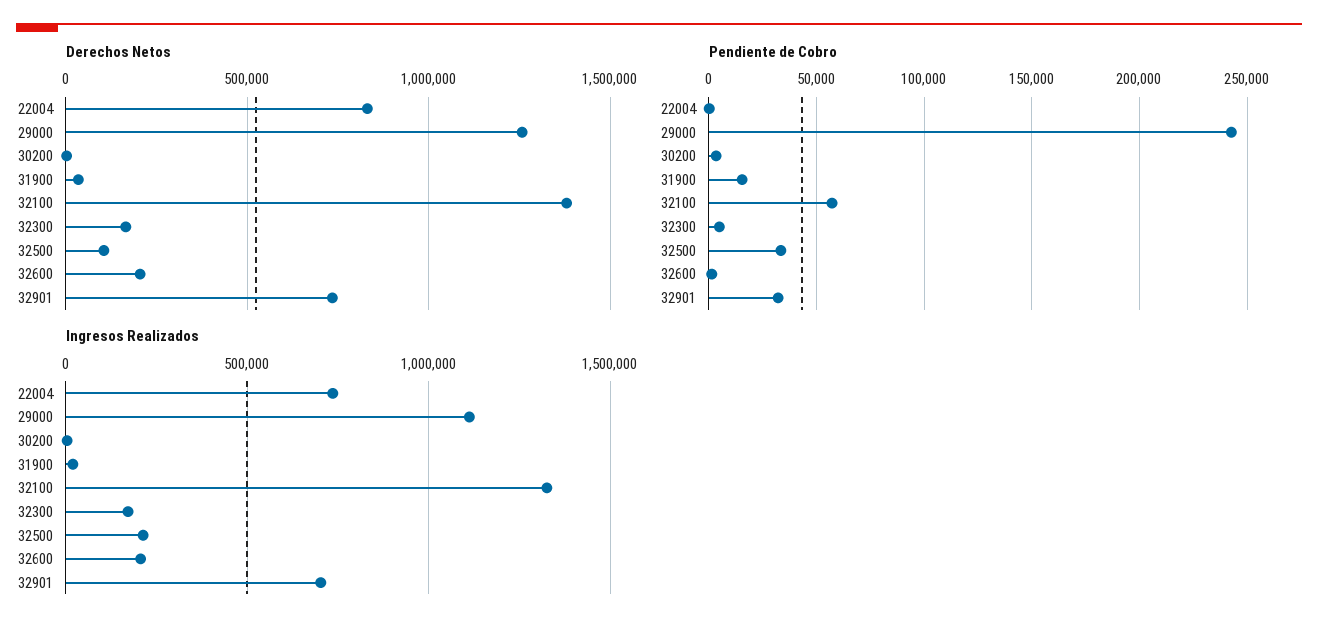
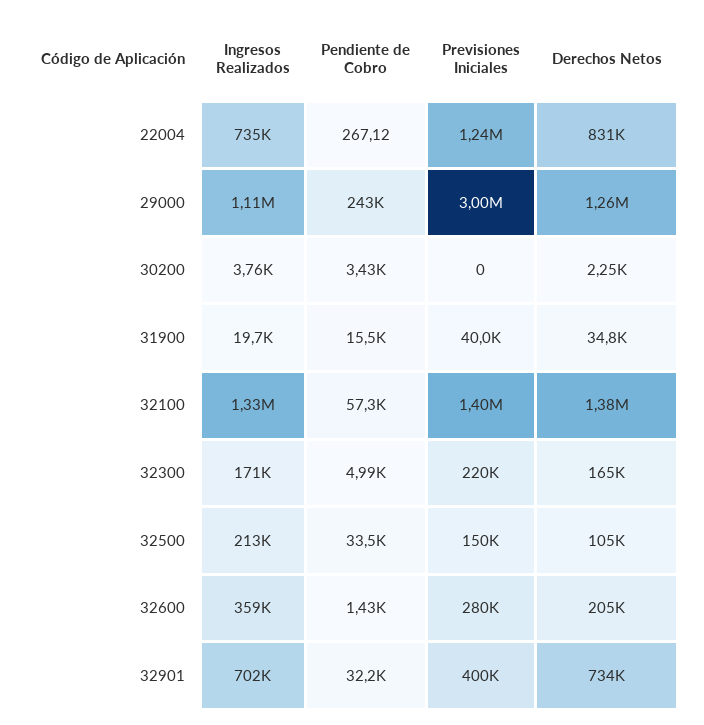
  {
    "Derechos Netos": {
      "22004": 831000,
      "29000": 1260000,
      "30200": 2250,
      "31900": 34800,
      "32100": 1380000,
      "32300": 165000,
      "32500": 105000,
      "32600": 205000,
      "32901": 734000
    },
    "Pendiente de Cobro": {
      "22004": 267.12,
      "29000": 243000,
      "30200": 3430,
      "31900": 15500,
      "32100": 57300,
      "32300": 4990,
      "32500": 33500,
      "32600": 1430,
      "32901": 32200
    },
    "Ingresos Realizados": {
      "22004": 735000,
      "29000": 1110000,
      "30200": 3760,
      "31900": 19700,
      "32100": 1330000,
      "32300": 171000,
      "32500": 213000,
-     "32600": 200000,
+     "32600": 359000,
      "32901": 702000
-   }
+   },
+   "Previsiones Iniciales": {
+     "22004": 1240000,
+     "29000": 3000000,
+     "30200": 0,
+     "31900": 40000,
+     "32100": 1400000,
+     "32300": 220000,
+     "32500": 150000,
+     "32600": 280000,
+     "32901": 400000
+   }
  }

